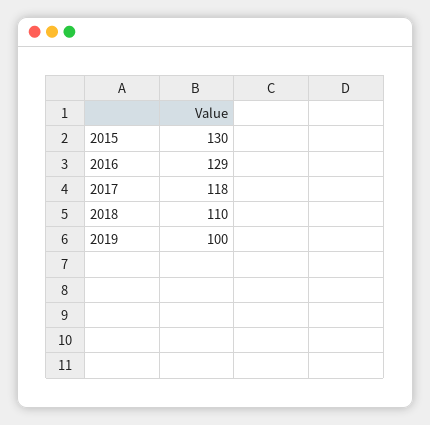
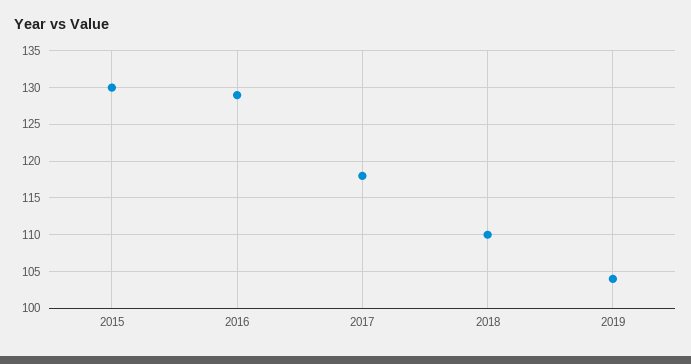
  {
    "2015": 130,
    "2016": 129,
    "2017": 118,
    "2018": 110,
-   "2019": 100
+   "2019": 104
  }

